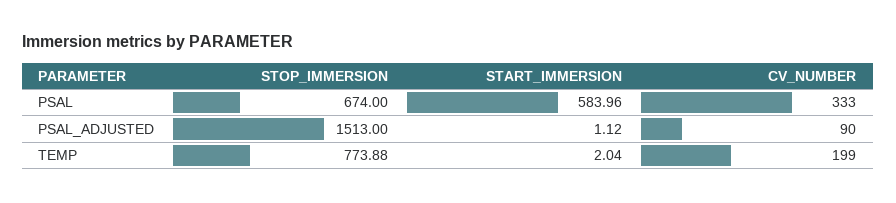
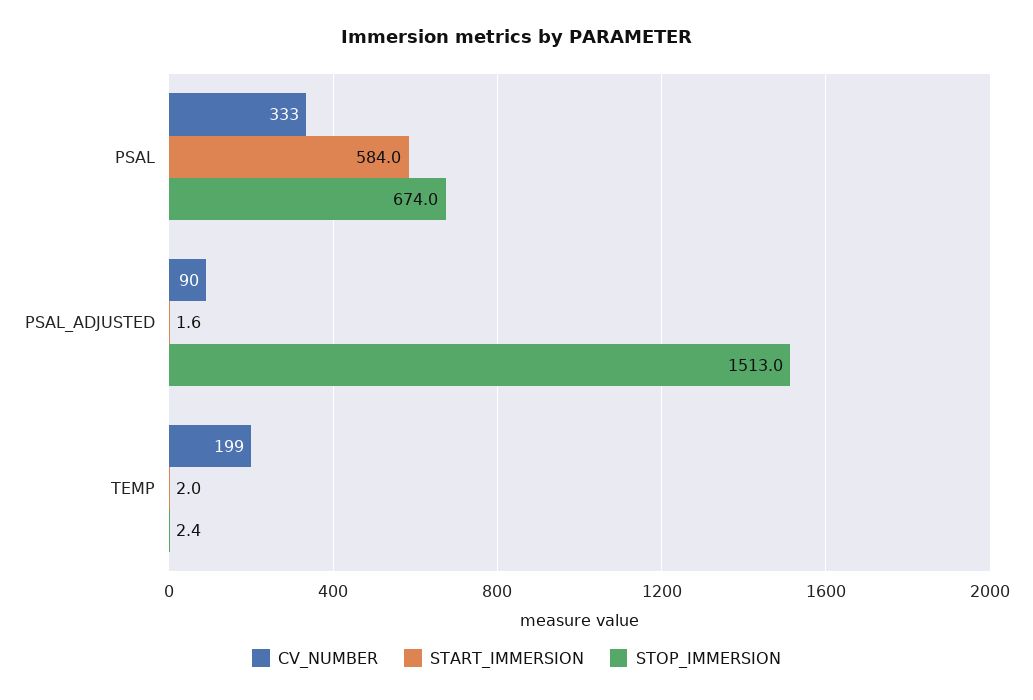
  {
    "STOP_IMMERSION": {
      "PSAL": 674,
      "PSAL_ADJUSTED": 1513,
-     "TEMP": 773.88
+     "TEMP": 2.4
    },
    "START_IMMERSION": {
      "PSAL": 583.96,
-     "PSAL_ADJUSTED": 1.12,
+     "PSAL_ADJUSTED": 1.6,
      "TEMP": 2.04
    },
    "CV_NUMBER": {
      "PSAL": 333,
      "PSAL_ADJUSTED": 90,
      "TEMP": 199
    }
  }

